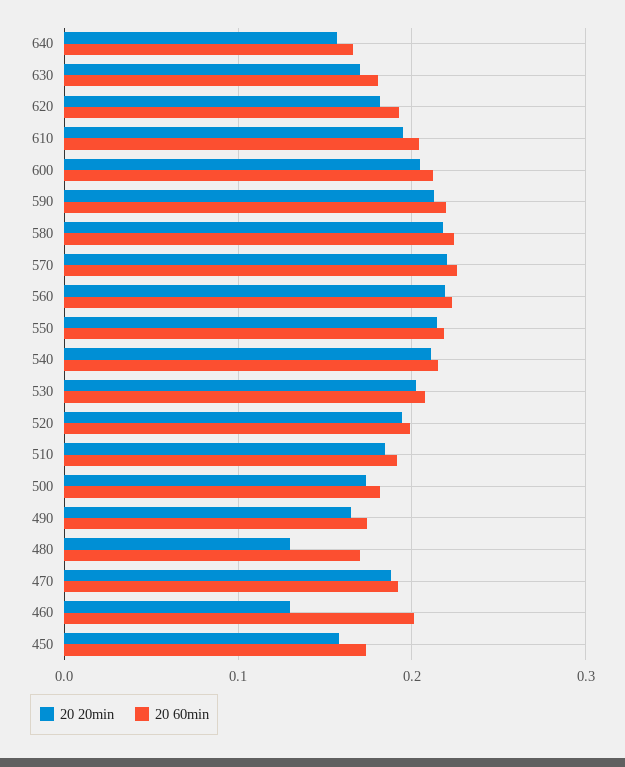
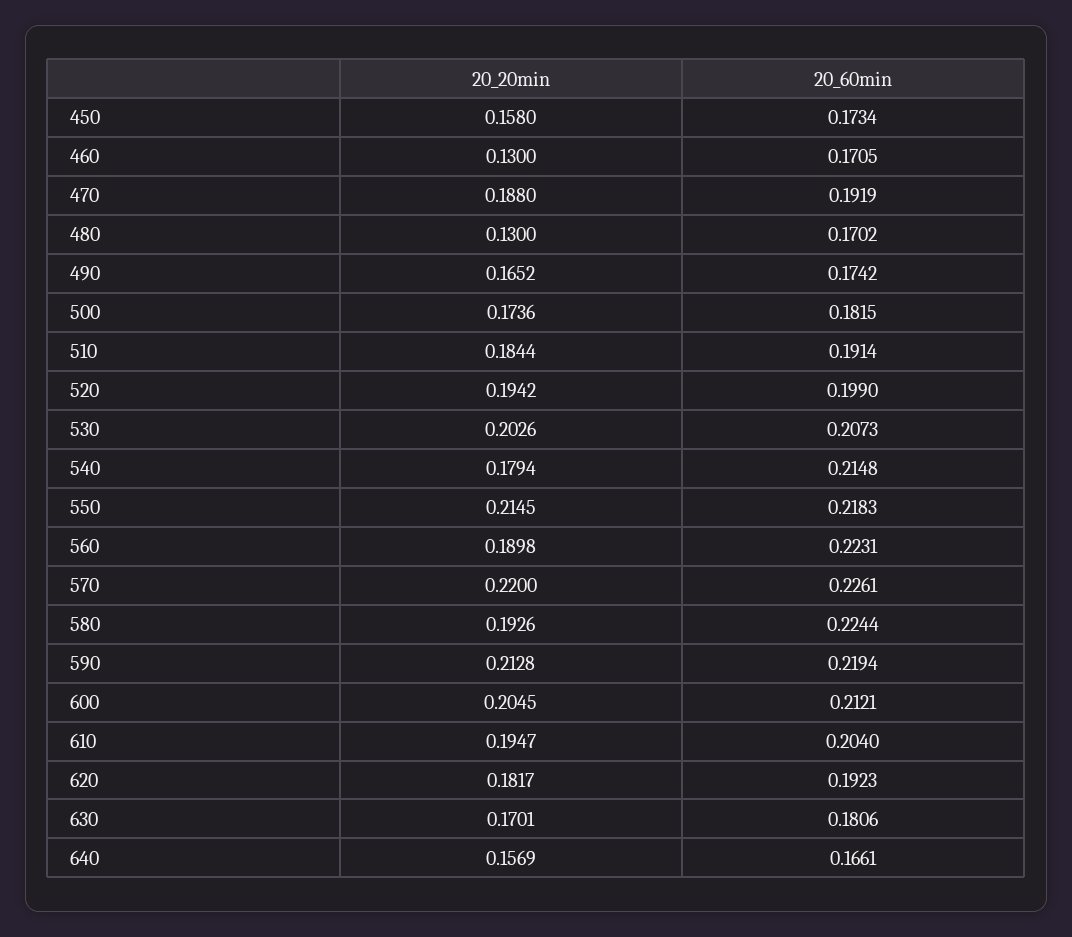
  {
    "20 20min": {
      "640": 0.1569,
      "630": 0.1701,
      "620": 0.1817,
      "610": 0.1947,
      "600": 0.2045,
      "590": 0.2128,
-     "580": 0.22,
+     "580": 0.1926,
      "570": 0.22,
-     "560": 0.22,
+     "560": 0.1898,
      "550": 0.2145,
-     "540": 0.21,
+     "540": 0.1794,
      "530": 0.2026,
      "520": 0.1942,
      "510": 0.1844,
      "500": 0.1736,
      "490": 0.1652,
      "480": 0.13,
      "470": 0.188,
      "460": 0.13,
      "450": 0.158
    },
    "20 60min": {
      "640": 0.1661,
      "630": 0.1806,
      "620": 0.1923,
      "610": 0.204,
      "600": 0.2121,
      "590": 0.2194,
      "580": 0.2244,
      "570": 0.2261,
      "560": 0.2231,
      "550": 0.2183,
      "540": 0.2148,
      "530": 0.2073,
      "520": 0.199,
      "510": 0.1914,
      "500": 0.1815,
      "490": 0.1742,
      "480": 0.1702,
      "470": 0.1919,
-     "460": 0.2,
+     "460": 0.1705,
      "450": 0.1734
    }
  }

